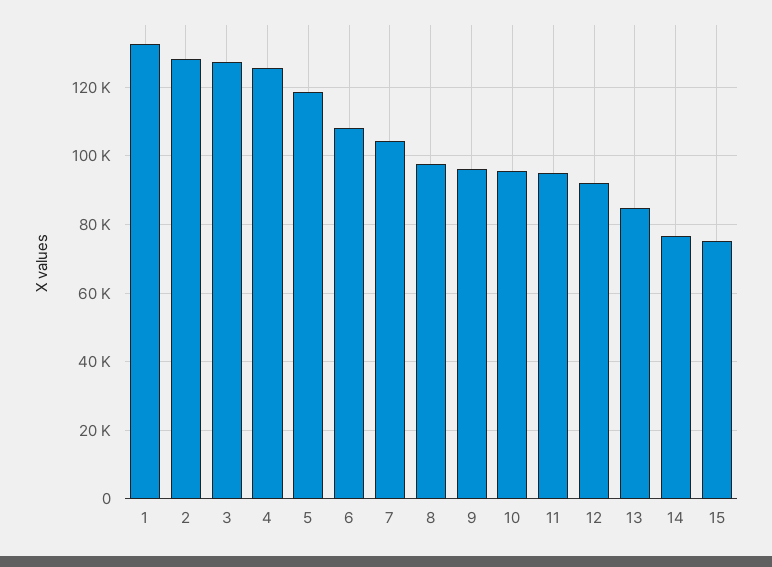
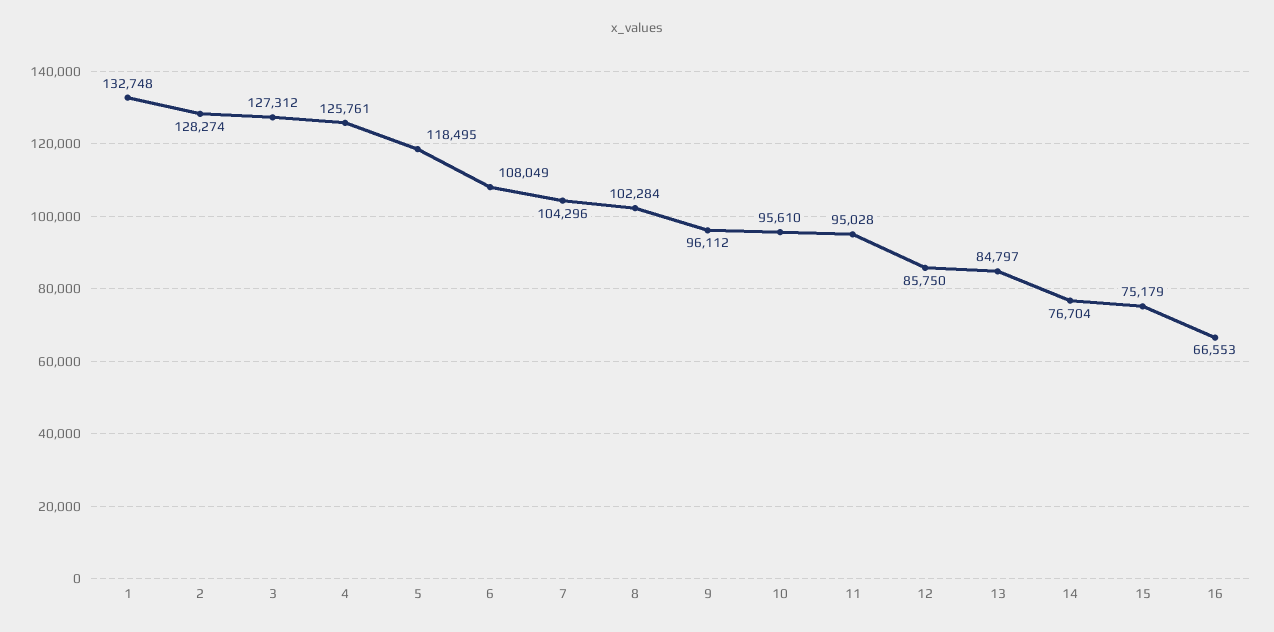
  {
    "1": 132748,
    "2": 128274,
    "3": 127312,
    "4": 125761,
    "5": 118495,
    "6": 108049,
    "7": 104296,
-   "8": 98000,
+   "8": 102284,
    "9": 96112,
    "10": 95610,
    "11": 95028,
-   "12": 92000,
+   "12": 85750,
    "13": 84797,
    "14": 76704,
-   "15": 75179
+   "15": 75179,
+   "16": 66553
  }

